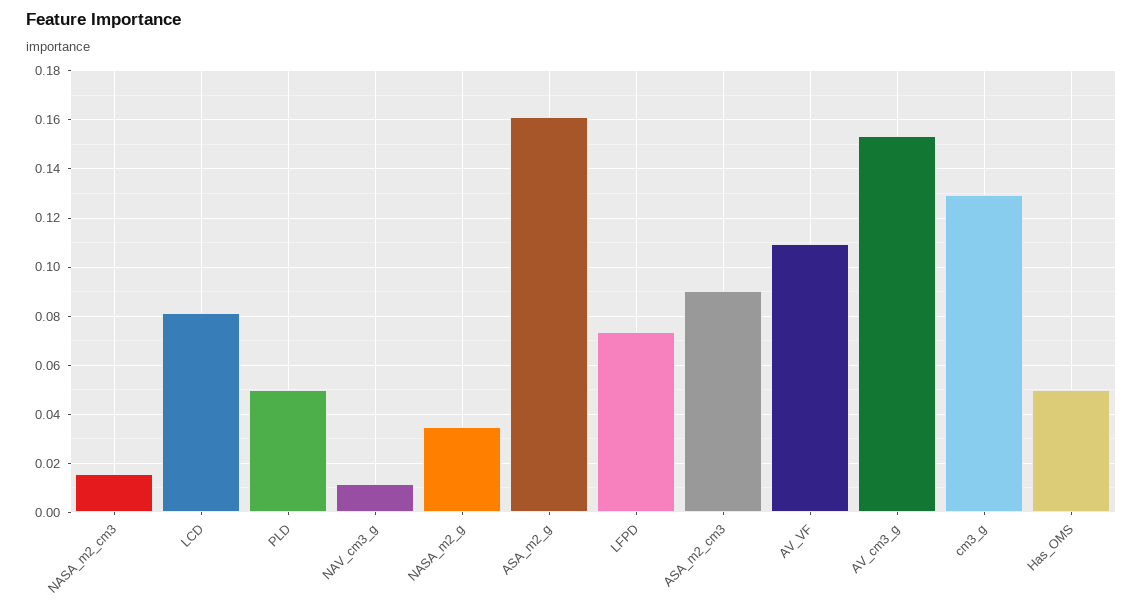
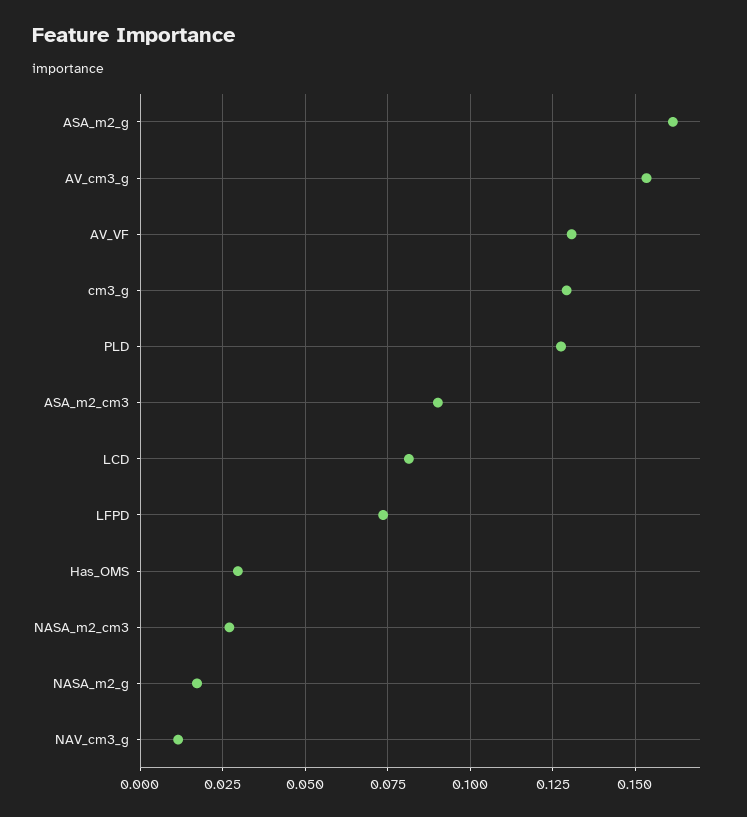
  {
-   "NASA_m2_cm3": 0.015,
+   "NASA_m2_cm3": 0.0275,
    "LCD": 0.0825,
-   "PLD": 0.05,
+   "PLD": 0.1275,
    "NAV_cm3_g": 0.0125,
-   "NASA_m2_g": 0.035,
+   "NASA_m2_g": 0.0175,
    "ASA_m2_g": 0.1625,
    "LFPD": 0.0725,
    "ASA_m2_cm3": 0.09,
-   "AV_VF": 0.11,
+   "AV_VF": 0.13,
    "AV_cm3_g": 0.1525,
    "cm3_g": 0.13,
-   "Has_OMS": 0.05
+   "Has_OMS": 0.03
  }

